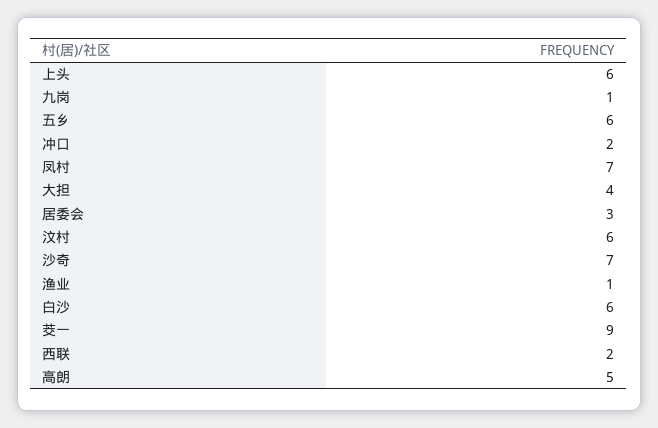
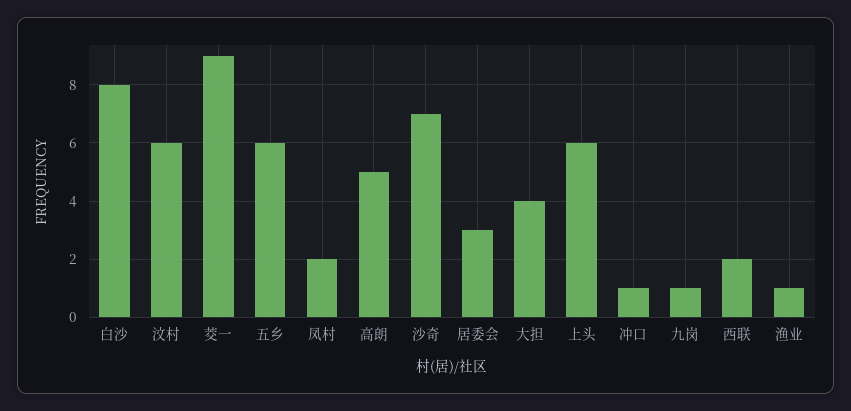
  {
    "上头": 6,
    "九岗": 1,
    "五乡": 6,
-   "冲口": 2,
+   "冲口": 1,
-   "凤村": 7,
+   "凤村": 2,
    "大担": 4,
    "居委会": 3,
    "汶村": 6,
    "沙奇": 7,
    "渔业": 1,
-   "白沙": 6,
+   "白沙": 8,
    "茭一": 9,
    "西联": 2,
    "高朗": 5
  }

